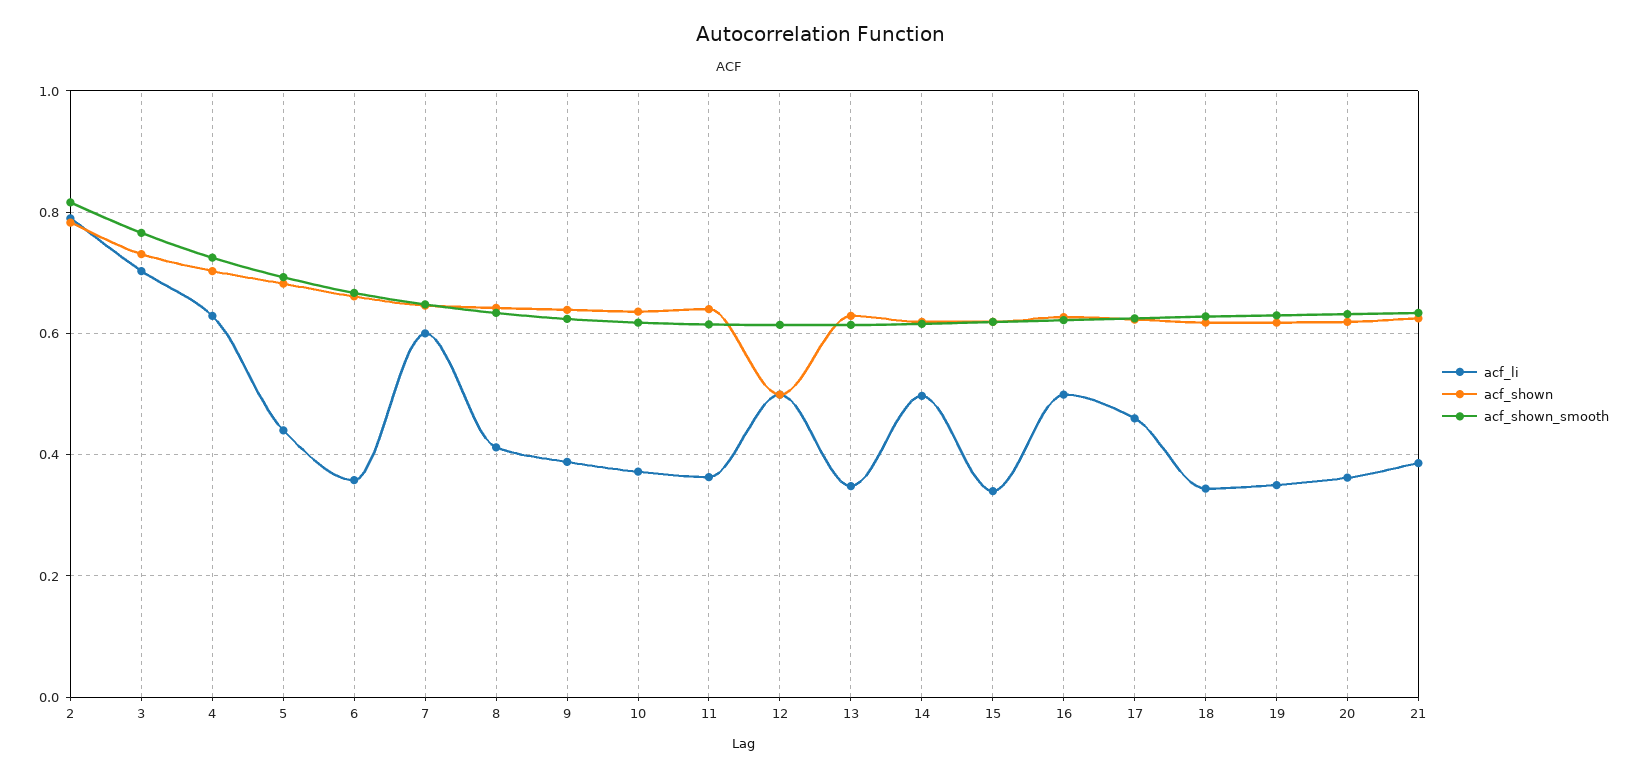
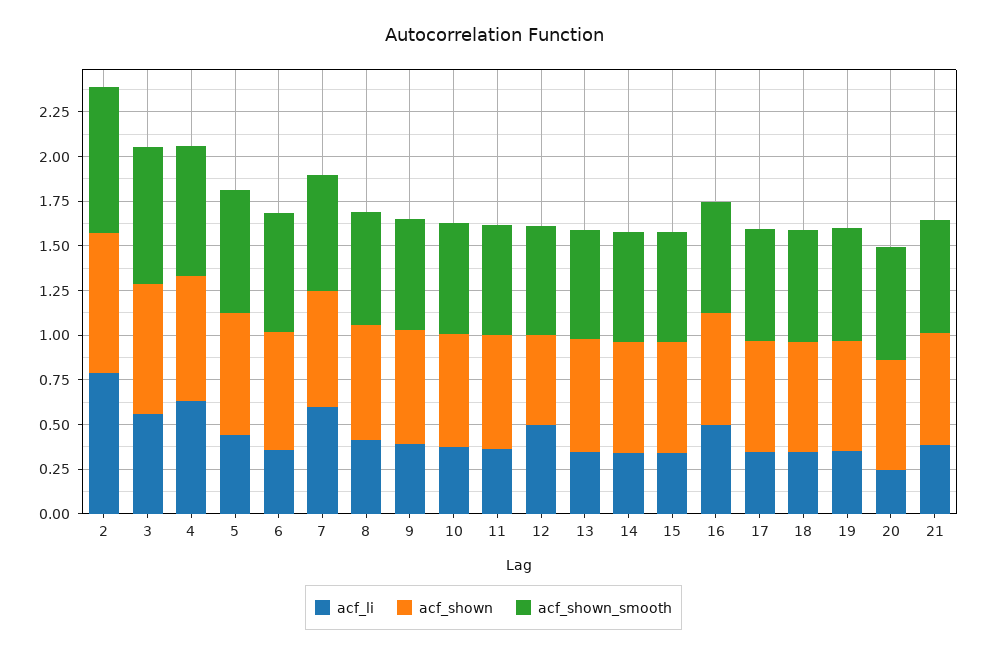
  {
    "acf_li": {
      "2": 0.8,
-     "3": 0.7,
+     "3": 0.55,
      "4": 0.62,
      "5": 0.44,
      "6": 0.36,
      "7": 0.6,
      "8": 0.42,
      "9": 0.38,
      "10": 0.38,
      "11": 0.36,
      "12": 0.5,
      "13": 0.34,
-     "14": 0.5,
+     "14": 0.35,
      "15": 0.34,
      "16": 0.5,
-     "17": 0.46,
+     "17": 0.35,
      "18": 0.34,
      "19": 0.36,
-     "20": 0.36,
+     "20": 0.25,
      "21": 0.38
    },
    "acf_shown": {
      "2": 0.78,
      "3": 0.74,
      "4": 0.7,
      "5": 0.68,
      "6": 0.66,
      "7": 0.64,
      "8": 0.64,
      "9": 0.64,
      "10": 0.64,
      "11": 0.64,
      "12": 0.5,
      "13": 0.62,
      "14": 0.62,
      "15": 0.62,
      "16": 0.62,
      "17": 0.62,
      "18": 0.62,
      "19": 0.62,
      "20": 0.62,
      "21": 0.62
    },
    "acf_shown_smooth": {
      "2": 0.82,
      "3": 0.76,
      "4": 0.72,
      "5": 0.7,
      "6": 0.66,
      "7": 0.64,
      "8": 0.64,
      "9": 0.62,
      "10": 0.62,
      "11": 0.62,
      "12": 0.62,
      "13": 0.62,
      "14": 0.62,
      "15": 0.62,
      "16": 0.62,
      "17": 0.62,
      "18": 0.62,
      "19": 0.64,
      "20": 0.64,
      "21": 0.64
    }
  }

